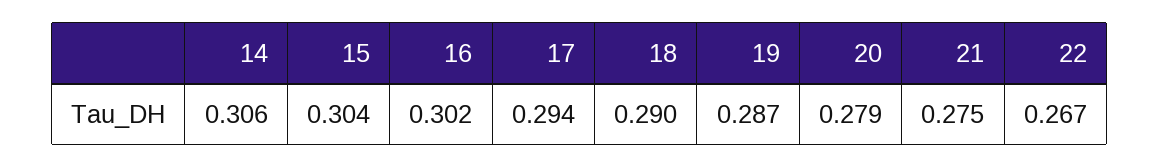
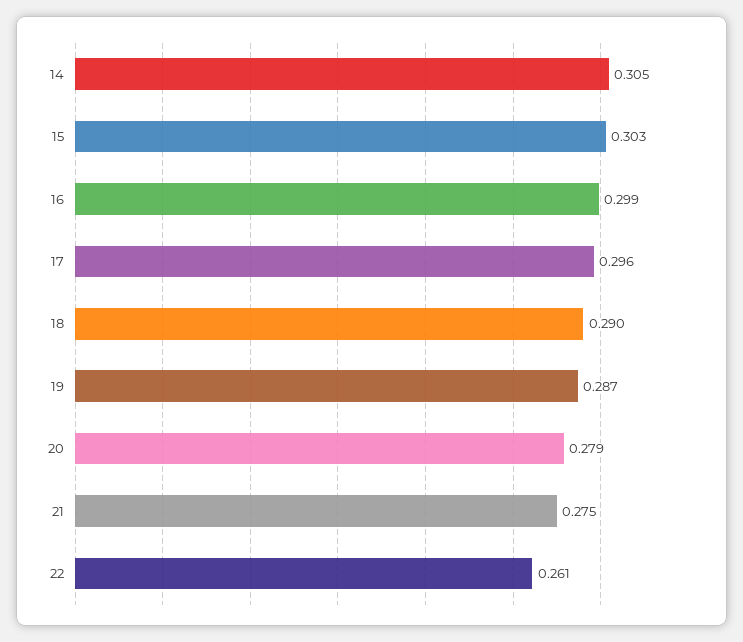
  {
-   "14": 0.306,
+   "14": 0.305,
-   "15": 0.304,
+   "15": 0.303,
-   "16": 0.302,
+   "16": 0.299,
-   "17": 0.294,
+   "17": 0.296,
    "18": 0.29,
    "19": 0.287,
    "20": 0.279,
    "21": 0.275,
-   "22": 0.267
+   "22": 0.261
  }

